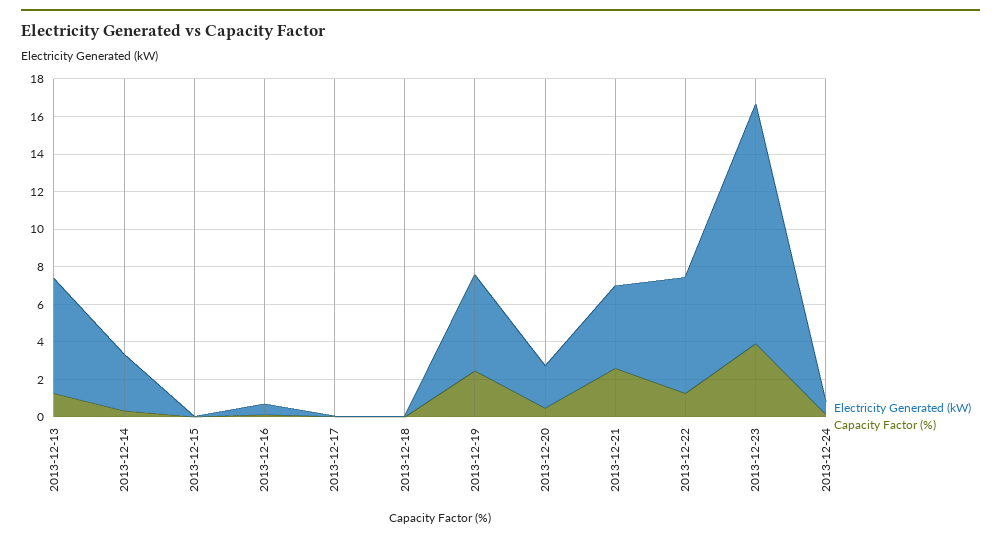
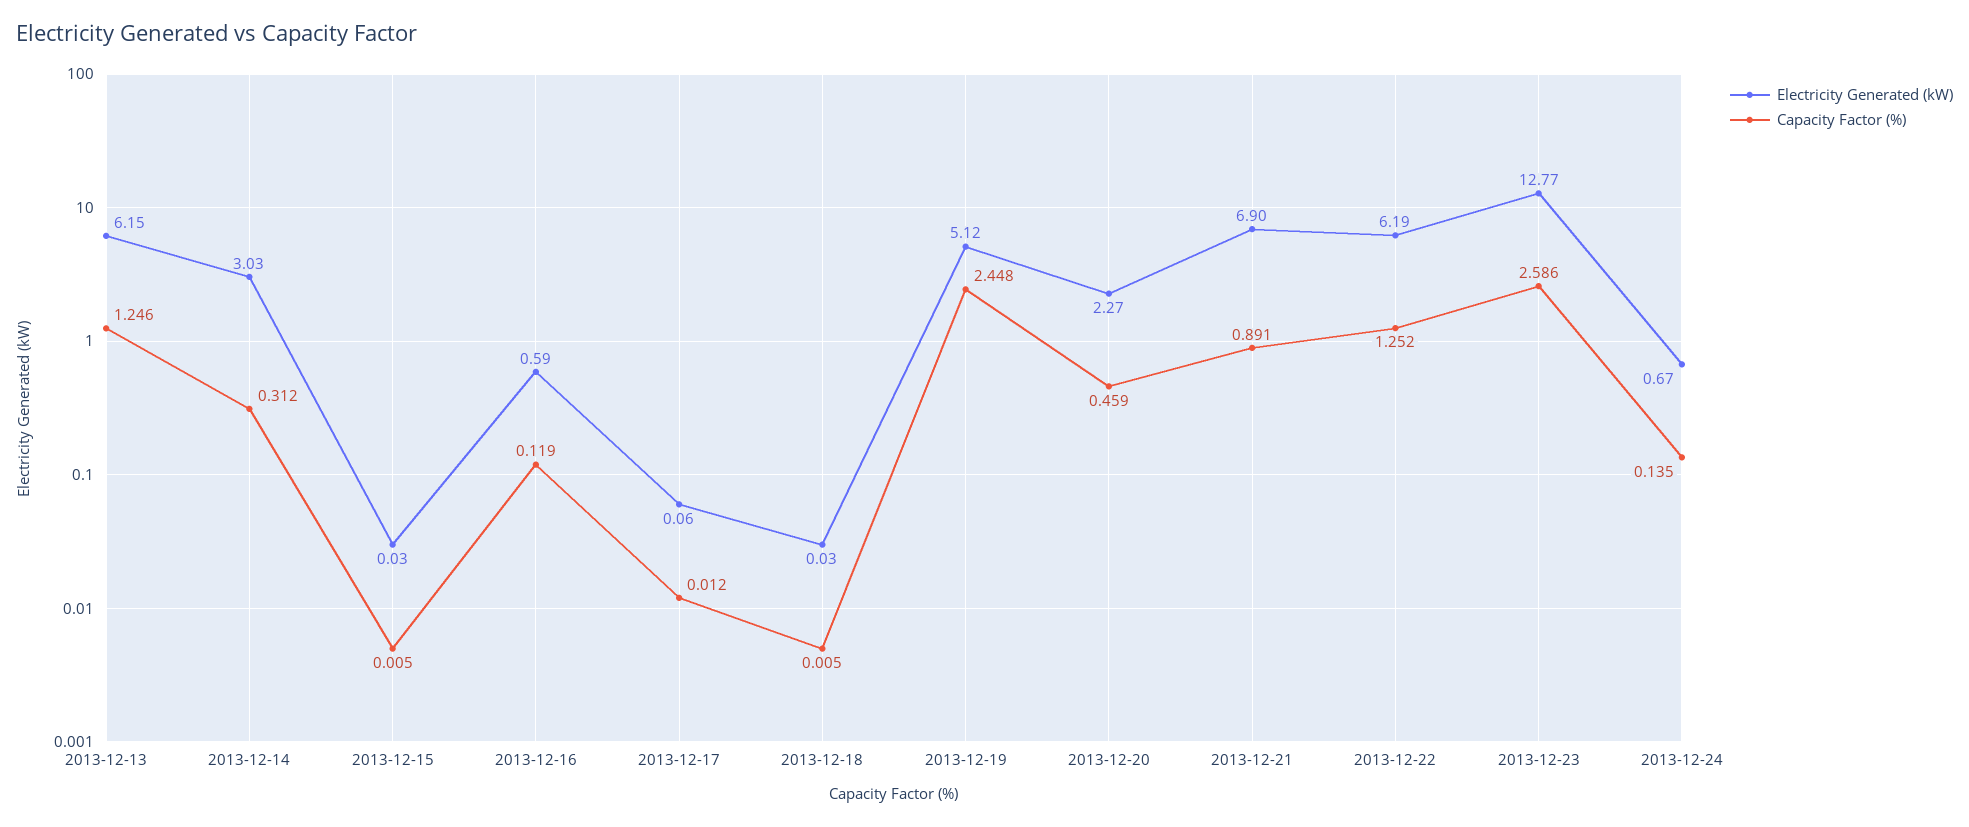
  {
    "Electricity Generated (kW)": {
      "2013-12-13": 6.15,
      "2013-12-14": 3.03,
      "2013-12-15": 0.03,
      "2013-12-16": 0.59,
      "2013-12-17": 0.06,
      "2013-12-18": 0.03,
      "2013-12-19": 5.12,
      "2013-12-20": 2.27,
-     "2013-12-21": 4.5,
+     "2013-12-21": 6.9,
      "2013-12-22": 6.19,
      "2013-12-23": 12.77,
      "2013-12-24": 0.67
    },
    "Capacity Factor (%)": {
      "2013-12-13": 1.246,
      "2013-12-14": 0.312,
      "2013-12-15": 0.005,
      "2013-12-16": 0.119,
      "2013-12-17": 0.012,
      "2013-12-18": 0.005,
      "2013-12-19": 2.448,
      "2013-12-20": 0.459,
-     "2013-12-21": 2.5,
+     "2013-12-21": 0.891,
      "2013-12-22": 1.252,
-     "2013-12-23": 4,
+     "2013-12-23": 2.586,
      "2013-12-24": 0.135
    }
  }

